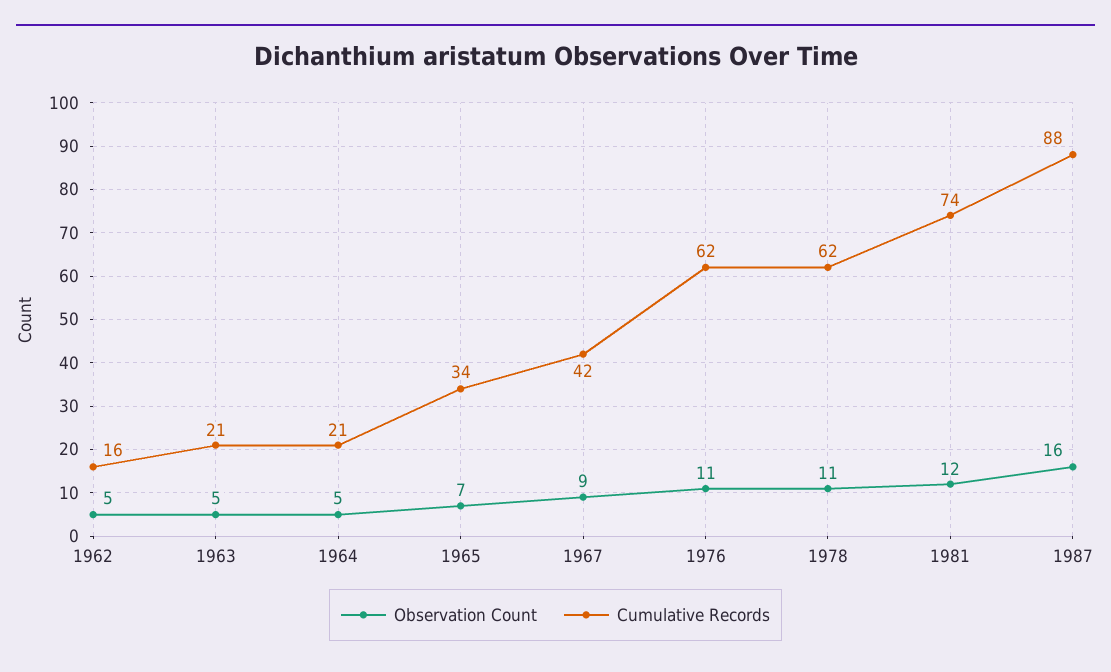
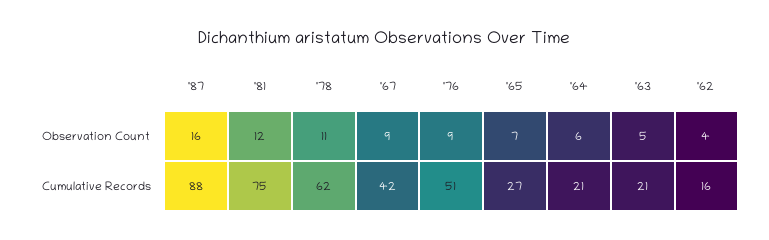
  {
    "Observation Count": {
-     "1962": 5,
+     "1962": 4,
      "1963": 5,
-     "1964": 5,
+     "1964": 6,
      "1965": 7,
      "1967": 9,
-     "1976": 11,
+     "1976": 9,
      "1978": 11,
      "1981": 12,
      "1987": 16
    },
    "Cumulative Records": {
      "1962": 16,
      "1963": 21,
      "1964": 21,
-     "1965": 34,
+     "1965": 27,
      "1967": 42,
-     "1976": 62,
+     "1976": 51,
      "1978": 62,
-     "1981": 74,
+     "1981": 75,
      "1987": 88
    }
  }

